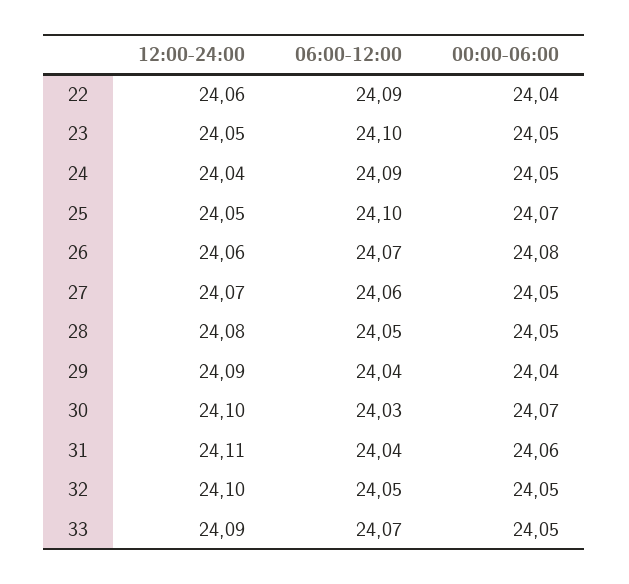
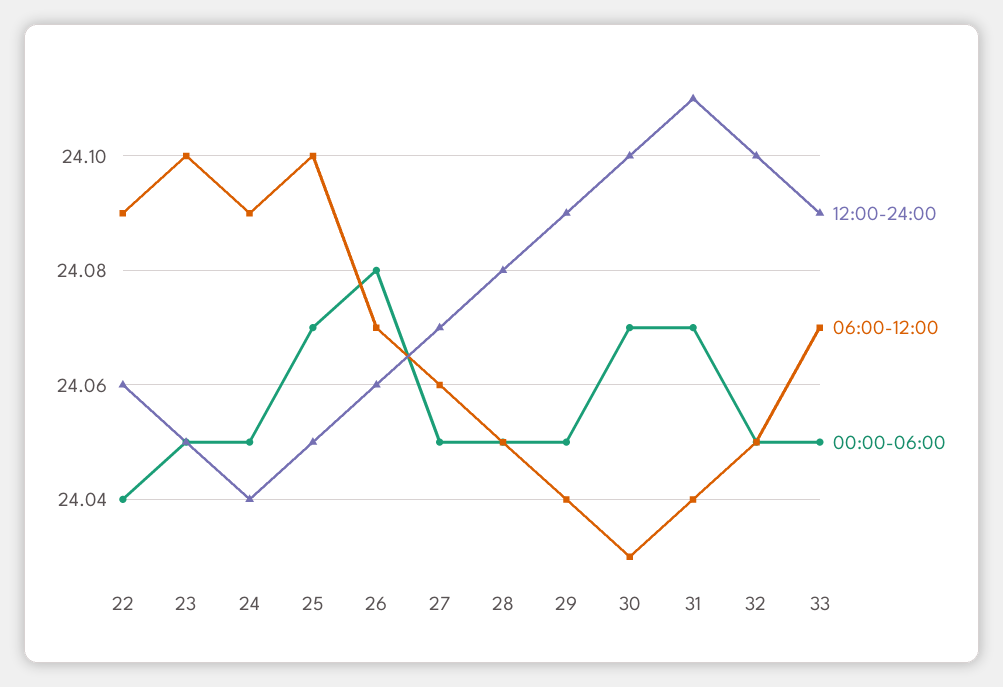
  {
    "12:00-24:00": {
      "22": 24.06,
      "23": 24.05,
      "24": 24.04,
      "25": 24.05,
      "26": 24.06,
      "27": 24.07,
      "28": 24.08,
      "29": 24.09,
      "30": 24.1,
      "31": 24.11,
      "32": 24.1,
      "33": 24.09
    },
    "06:00-12:00": {
      "22": 24.09,
      "23": 24.1,
      "24": 24.09,
      "25": 24.1,
      "26": 24.07,
      "27": 24.06,
      "28": 24.05,
      "29": 24.04,
      "30": 24.03,
      "31": 24.04,
      "32": 24.05,
      "33": 24.07
    },
    "00:00-06:00": {
      "22": 24.04,
      "23": 24.05,
      "24": 24.05,
      "25": 24.07,
      "26": 24.08,
      "27": 24.05,
      "28": 24.05,
-     "29": 24.04,
+     "29": 24.05,
      "30": 24.07,
-     "31": 24.06,
+     "31": 24.07,
      "32": 24.05,
      "33": 24.05
    }
  }

